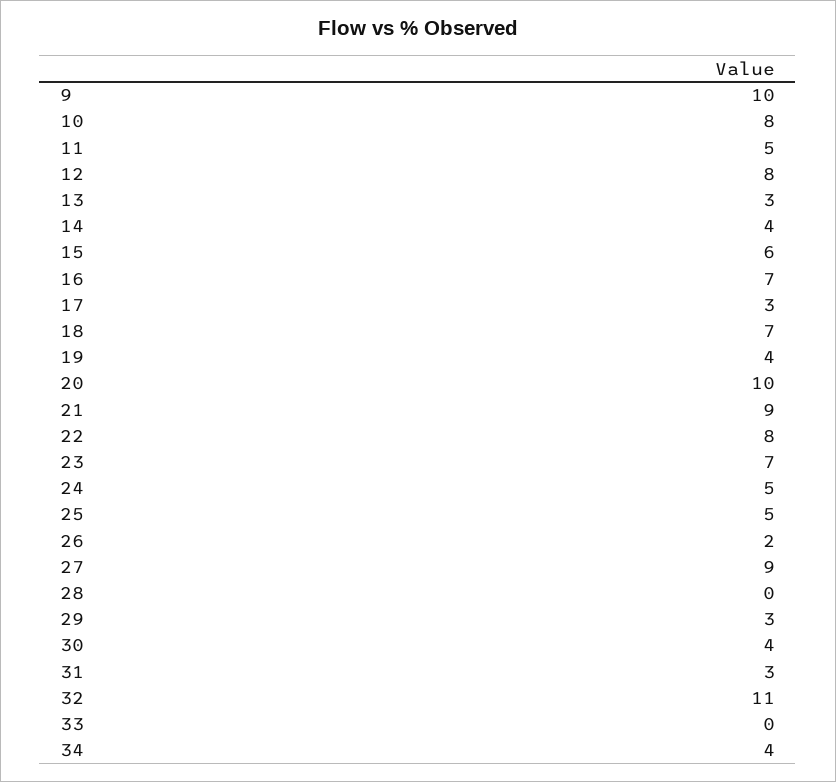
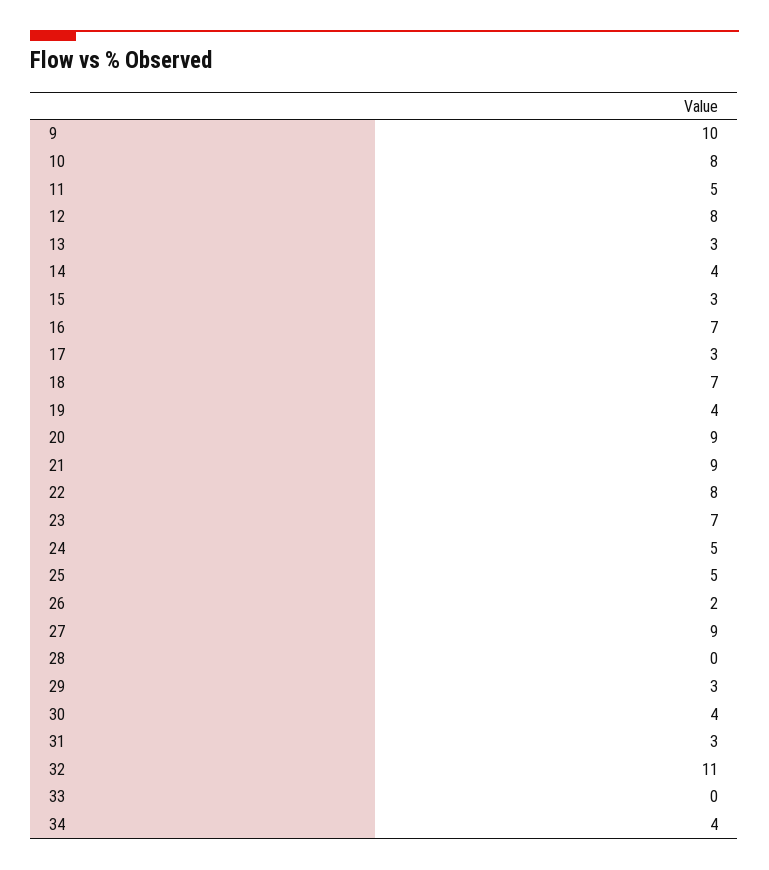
  {
    "9": 10,
    "10": 8,
    "11": 5,
    "12": 8,
    "13": 3,
    "14": 4,
-   "15": 6,
+   "15": 3,
    "16": 7,
    "17": 3,
    "18": 7,
    "19": 4,
-   "20": 10,
+   "20": 9,
    "21": 9,
    "22": 8,
    "23": 7,
    "24": 5,
    "25": 5,
    "26": 2,
    "27": 9,
    "28": 0,
    "29": 3,
    "30": 4,
    "31": 3,
    "32": 11,
    "33": 0,
    "34": 4
  }

